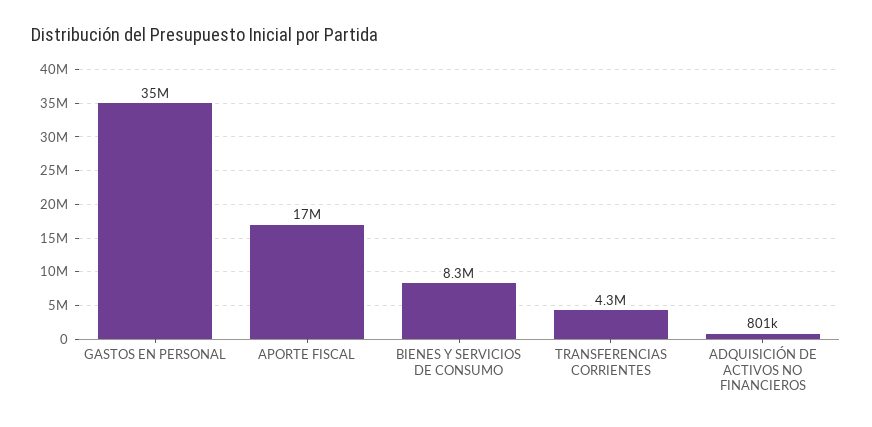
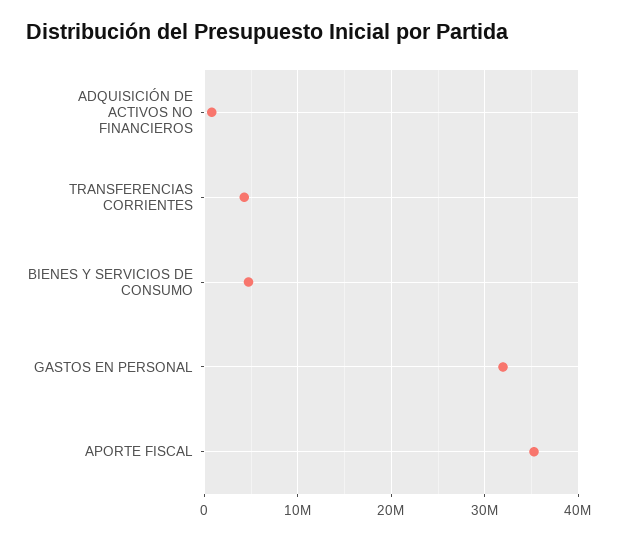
  {
-   "GASTOS EN PERSONAL": 35000000,
+   "GASTOS EN PERSONAL": 32000000,
-   "APORTE FISCAL": 17000000,
+   "APORTE FISCAL": 35000000,
-   "BIENES Y SERVICIOS DE CONSUMO": 8300000,
+   "BIENES Y SERVICIOS DE CONSUMO": 5000000,
    "TRANSFERENCIAS CORRIENTES": 4300000,
    "ADQUISICIÓN DE ACTIVOS NO FINANCIEROS": 801000
  }

